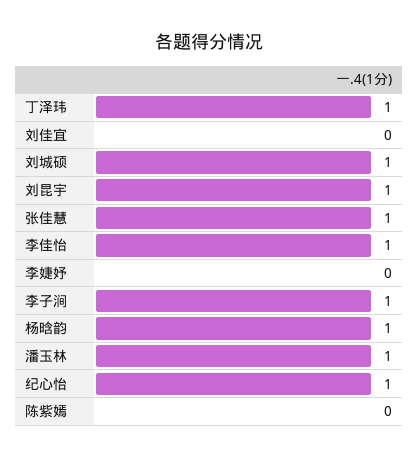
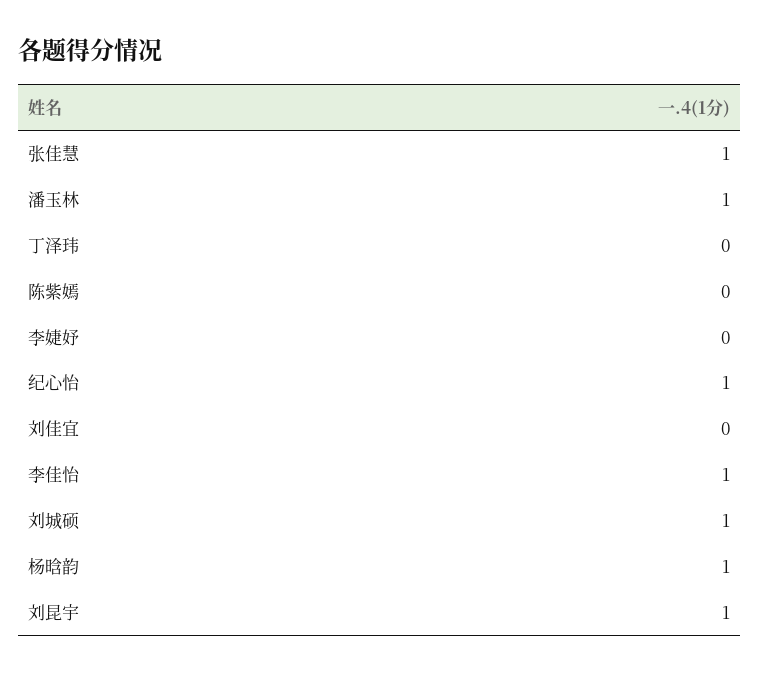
  {
-   "丁泽玮": 1,
+   "丁泽玮": 0,
    "刘佳宜": 0,
    "刘城硕": 1,
    "刘昆宇": 1,
    "张佳慧": 1,
    "李佳怡": 1,
    "李婕妤": 0,
-   "李子涧": 1,
    "杨晗韵": 1,
    "潘玉林": 1,
    "纪心怡": 1,
    "陈紫嫣": 0
  }

